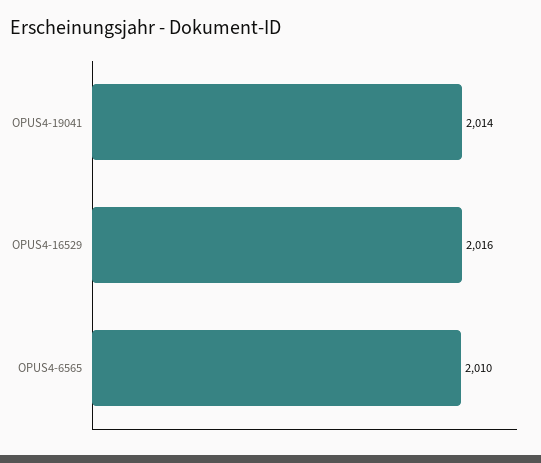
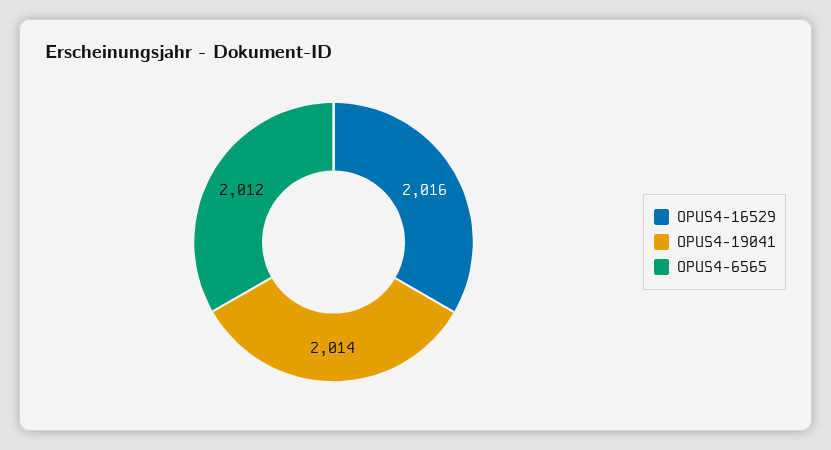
  {
    "OPUS4-19041": 2014,
    "OPUS4-16529": 2016,
-   "OPUS4-6565": 2010
+   "OPUS4-6565": 2012
  }

